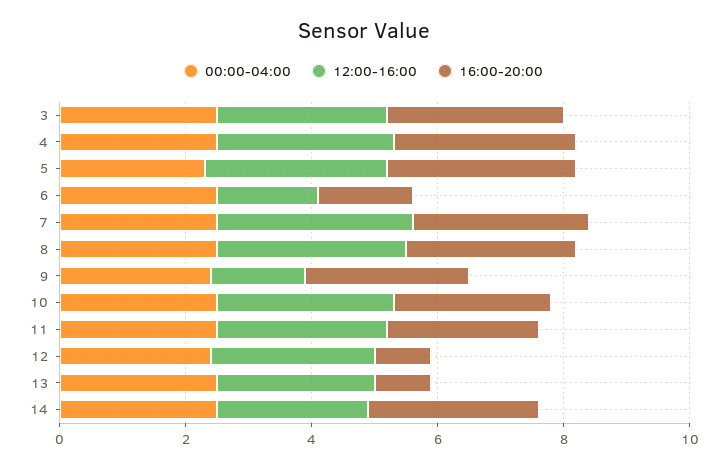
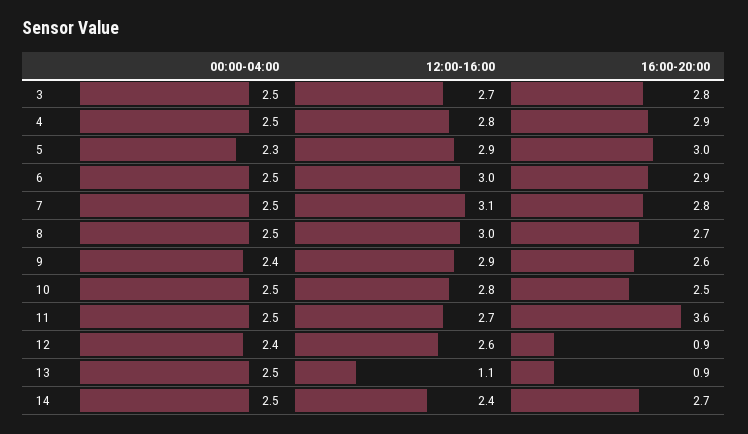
  {
    "00:00-04:00": {
      "3": 2.5,
      "4": 2.5,
      "5": 2.3,
      "6": 2.5,
      "7": 2.5,
      "8": 2.5,
      "9": 2.4,
      "10": 2.5,
      "11": 2.5,
      "12": 2.4,
      "13": 2.5,
      "14": 2.5
    },
    "12:00-16:00": {
      "3": 2.7,
      "4": 2.8,
      "5": 2.9,
-     "6": 1.5,
+     "6": 3,
      "7": 3.1,
      "8": 3,
-     "9": 1.5,
+     "9": 2.9,
      "10": 2.8,
      "11": 2.7,
      "12": 2.6,
-     "13": 2.5,
+     "13": 1.1,
      "14": 2.4
    },
    "16:00-20:00": {
      "3": 2.8,
      "4": 2.9,
      "5": 3,
-     "6": 1.5,
+     "6": 2.9,
      "7": 2.8,
      "8": 2.7,
      "9": 2.6,
      "10": 2.5,
-     "11": 2.5,
+     "11": 3.6,
      "12": 0.9,
      "13": 0.9,
      "14": 2.7
    }
  }

